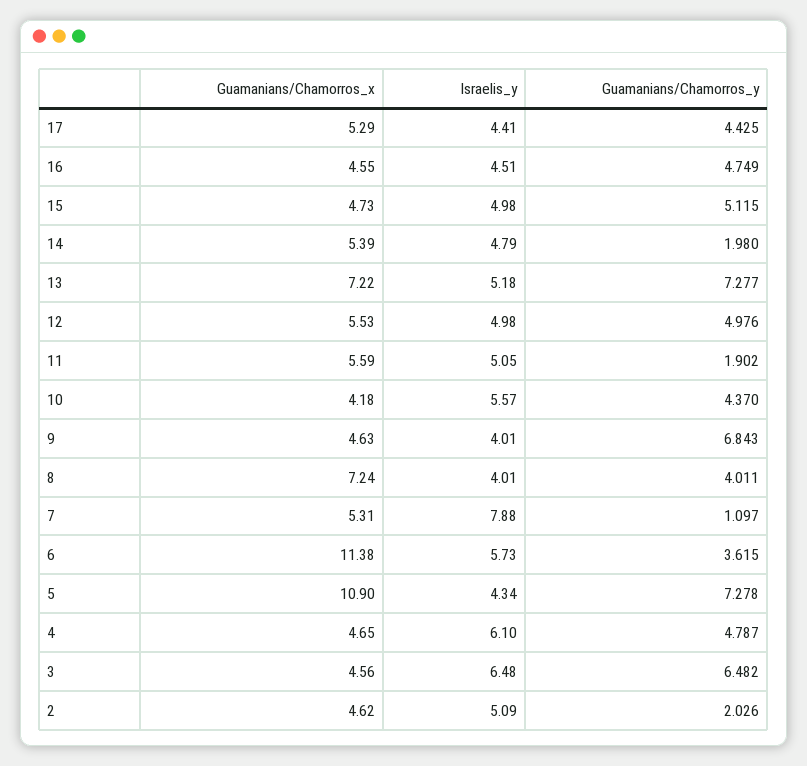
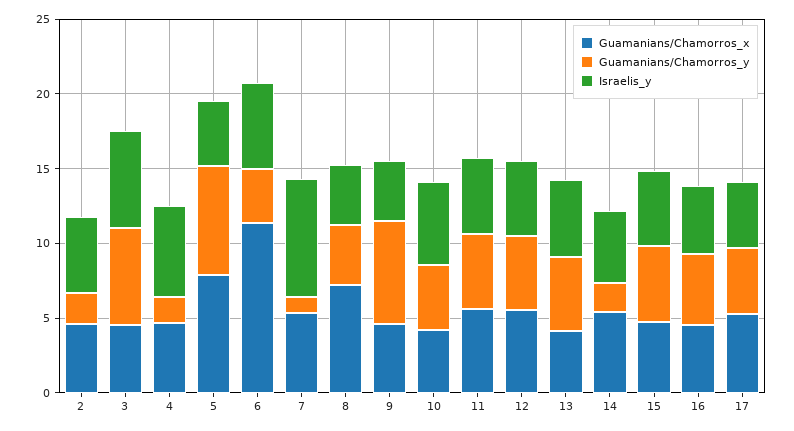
  {
    "Guamanians/Chamorros_x": {
      "17": 5.29,
      "16": 4.55,
      "15": 4.73,
      "14": 5.39,
-     "13": 7.22,
+     "13": 4,
      "12": 5.53,
      "11": 5.59,
      "10": 4.18,
      "9": 4.63,
      "8": 7.24,
      "7": 5.31,
      "6": 11.38,
-     "5": 10.9,
+     "5": 8,
      "4": 4.65,
      "3": 4.56,
      "2": 4.62
    },
    "Israelis_y": {
      "17": 4.41,
      "16": 4.51,
      "15": 4.98,
      "14": 4.79,
      "13": 5.18,
      "12": 4.98,
      "11": 5.05,
      "10": 5.57,
      "9": 4.01,
      "8": 4.01,
      "7": 7.88,
      "6": 5.73,
      "5": 4.34,
      "4": 6.1,
      "3": 6.48,
      "2": 5.09
    },
    "Guamanians/Chamorros_y": {
      "17": 4.425,
      "16": 4.749,
      "15": 5.115,
      "14": 1.98,
-     "13": 7.277,
+     "13": 5,
      "12": 4.976,
-     "11": 1.902,
+     "11": 5,
      "10": 4.37,
      "9": 6.843,
      "8": 4.011,
      "7": 1.097,
      "6": 3.615,
      "5": 7.278,
-     "4": 4.787,
+     "4": 2,
      "3": 6.482,
      "2": 2.026
    }
  }

